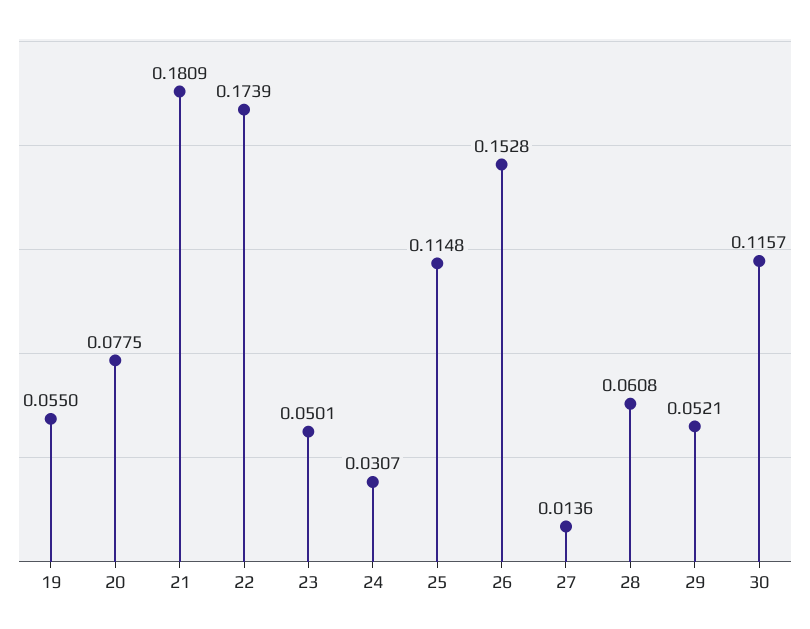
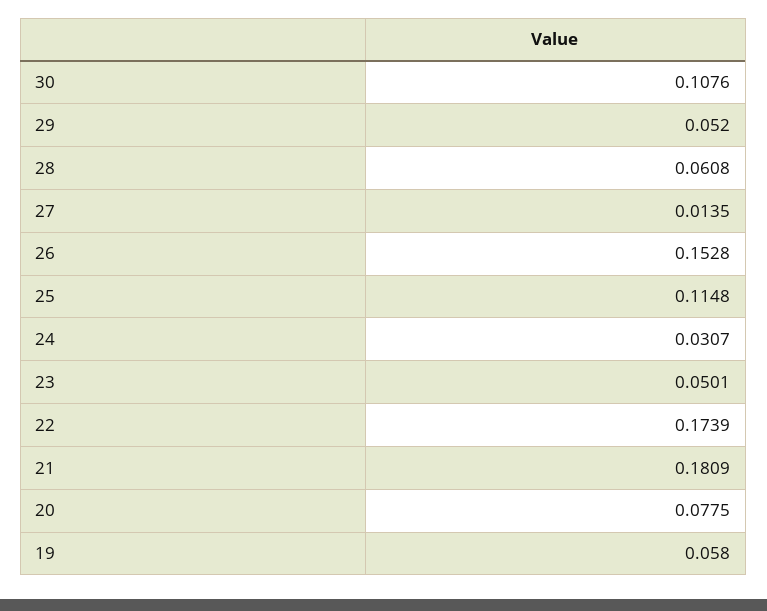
  {
-   "19": 0.055,
+   "19": 0.058,
    "20": 0.0775,
    "21": 0.1809,
    "22": 0.1739,
    "23": 0.0501,
    "24": 0.0307,
    "25": 0.1148,
    "26": 0.1528,
-   "27": 0.0136,
+   "27": 0.0135,
    "28": 0.0608,
-   "29": 0.0521,
+   "29": 0.052,
-   "30": 0.1157
+   "30": 0.1076
  }

